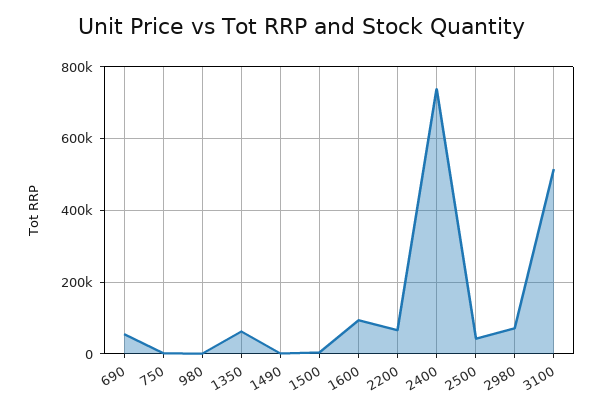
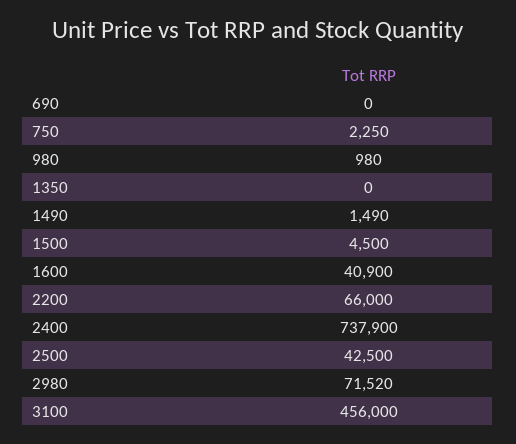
  {
-   "690": 60000,
+   "690": 0,
    "750": 2250,
    "980": 980,
-   "1350": 60000,
+   "1350": 0,
    "1490": 1490,
    "1500": 4500,
-   "1600": 100000,
+   "1600": 40900,
    "2200": 66000,
    "2400": 737900,
    "2500": 42500,
    "2980": 71520,
-   "3100": 520000
+   "3100": 456000
  }

